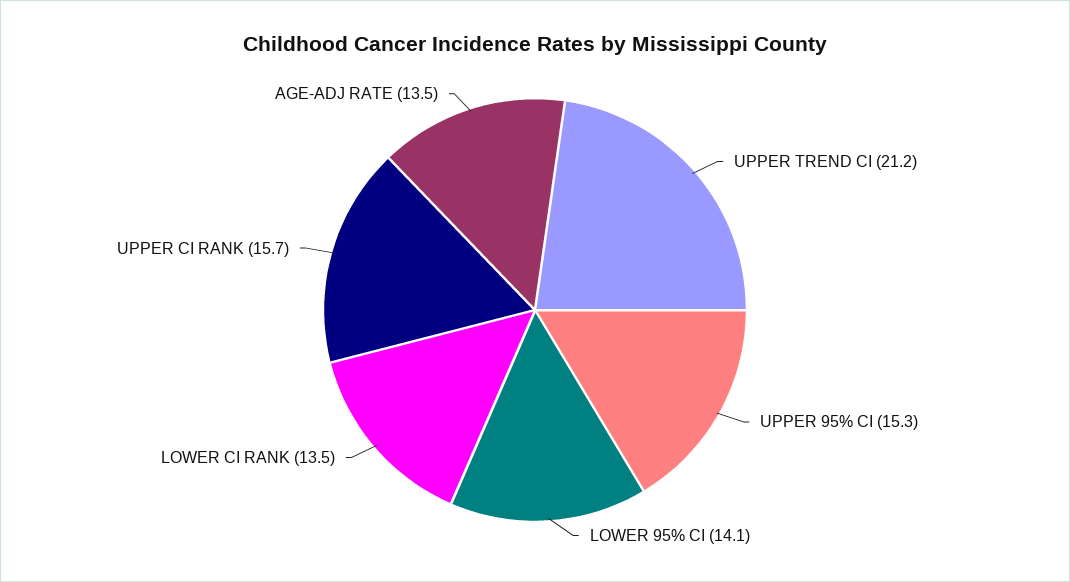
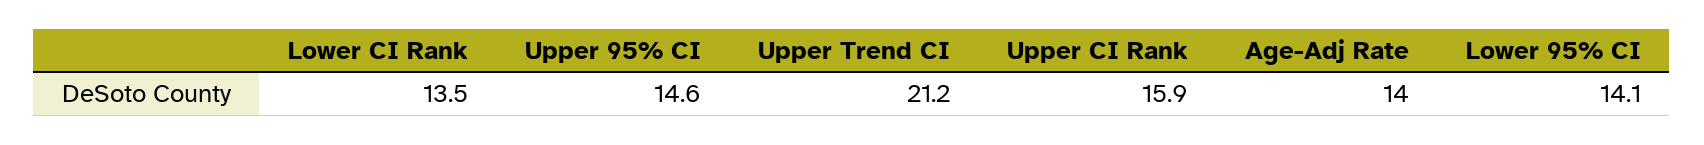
  {
    "UPPER TREND CI": 21.2,
-   "UPPER 95% CI": 15.3,
+   "UPPER 95% CI": 14.6,
    "LOWER 95% CI": 14.1,
    "LOWER CI RANK": 13.5,
-   "UPPER CI RANK": 15.7,
+   "UPPER CI RANK": 15.9,
-   "AGE-ADJ RATE": 13.5
+   "AGE-ADJ RATE": 14
  }

